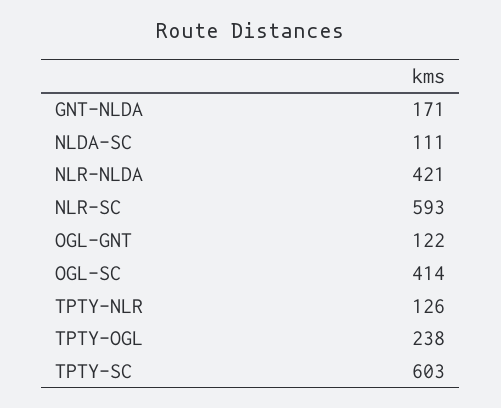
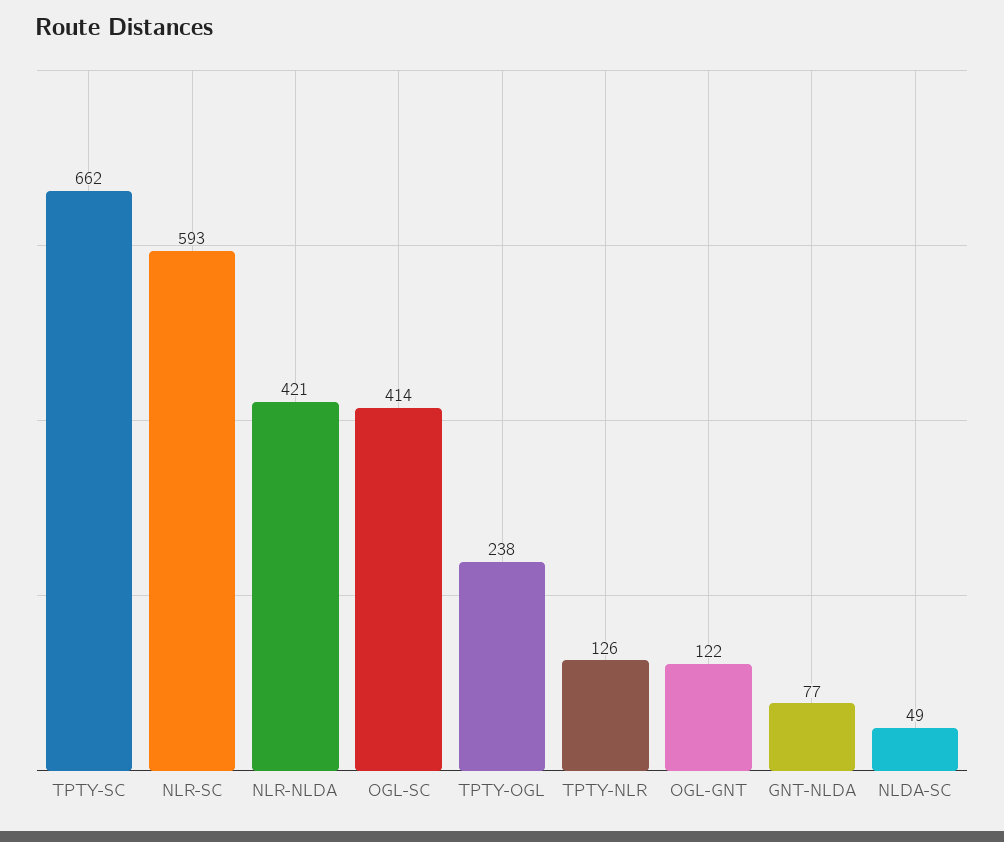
  {
-   "GNT-NLDA": 171,
+   "GNT-NLDA": 77,
-   "NLDA-SC": 111,
+   "NLDA-SC": 49,
    "NLR-NLDA": 421,
    "NLR-SC": 593,
    "OGL-GNT": 122,
    "OGL-SC": 414,
    "TPTY-NLR": 126,
    "TPTY-OGL": 238,
-   "TPTY-SC": 603
+   "TPTY-SC": 662
  }

